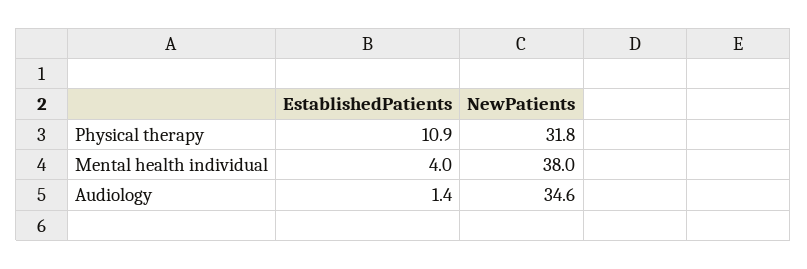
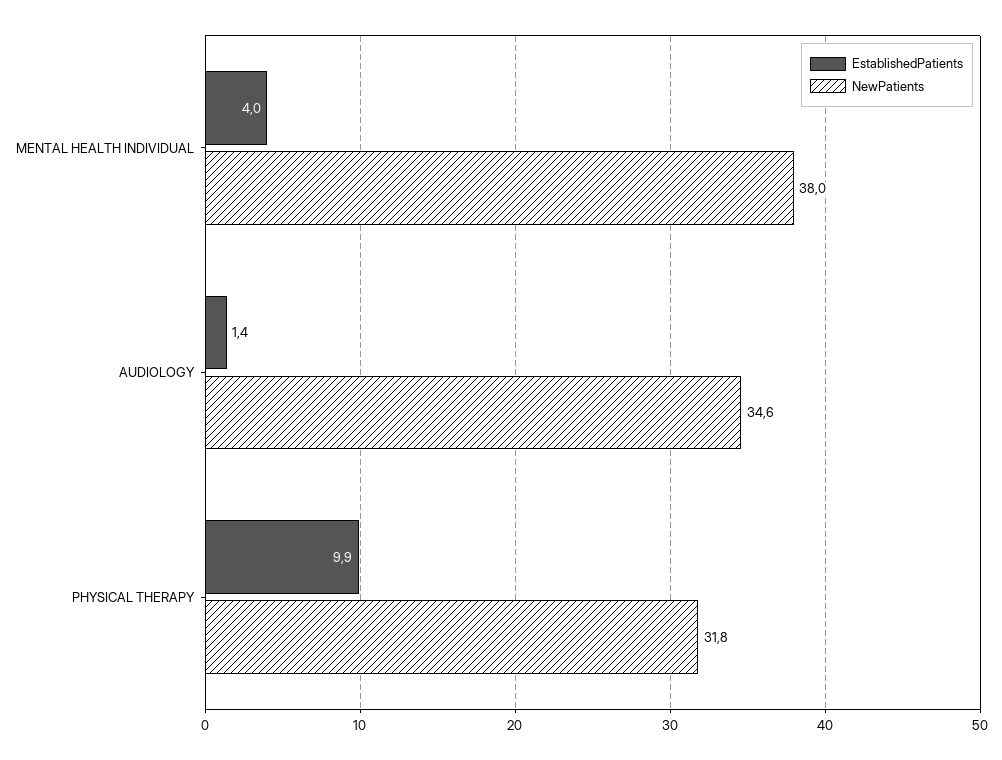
  {
    "EstablishedPatients": {
-     "Physical therapy": 10.9,
+     "Physical therapy": 9.9,
      "Mental health individual": 4,
      "Audiology": 1.4
    },
    "NewPatients": {
      "Physical therapy": 31.8,
      "Mental health individual": 38,
      "Audiology": 34.6
    }
  }

